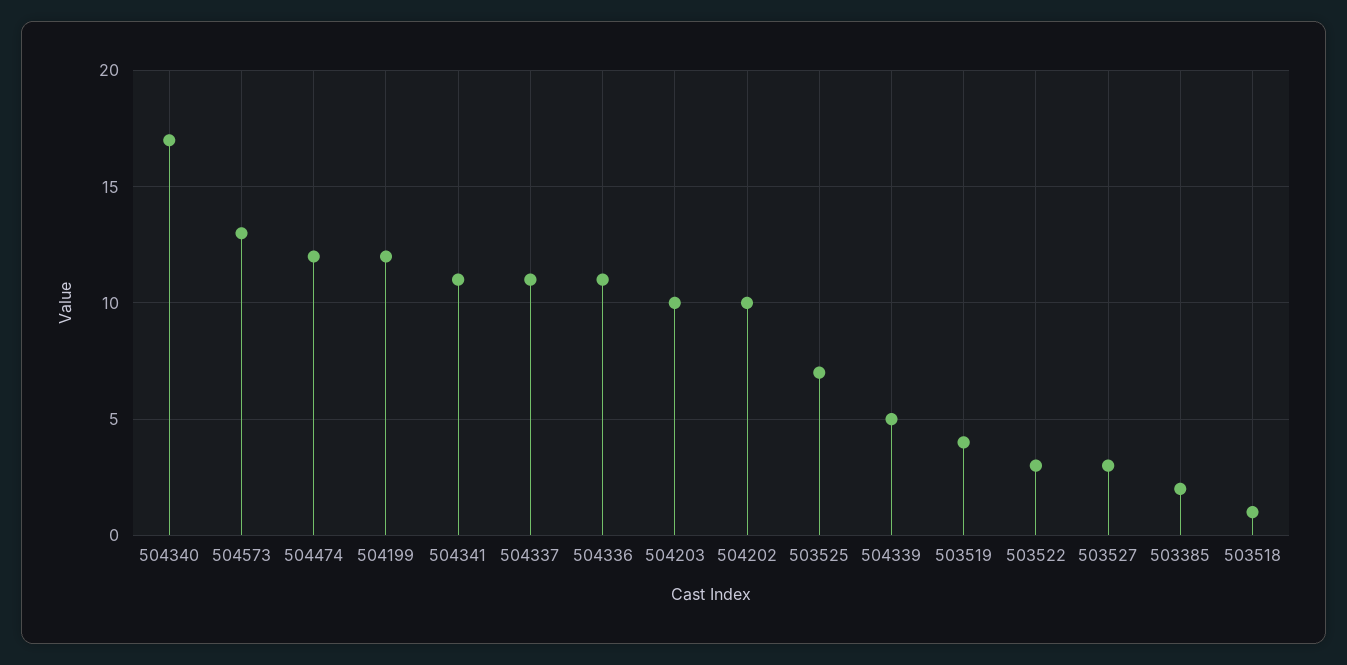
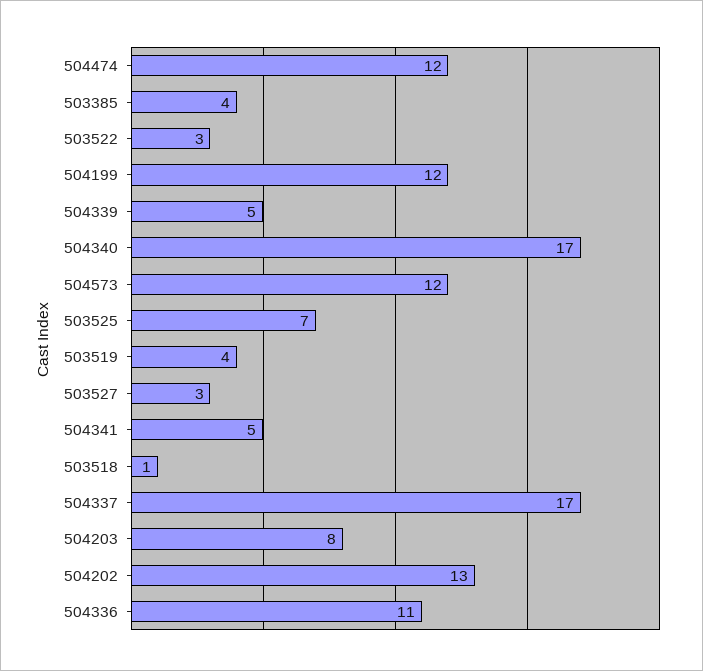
  {
    "504340": 17,
-   "504573": 13,
+   "504573": 12,
    "504474": 12,
    "504199": 12,
-   "504341": 11,
+   "504341": 5,
-   "504337": 11,
+   "504337": 17,
    "504336": 11,
-   "504203": 10,
+   "504203": 8,
-   "504202": 10,
+   "504202": 13,
    "503525": 7,
    "504339": 5,
    "503519": 4,
    "503522": 3,
    "503527": 3,
-   "503385": 2,
+   "503385": 4,
    "503518": 1
  }

